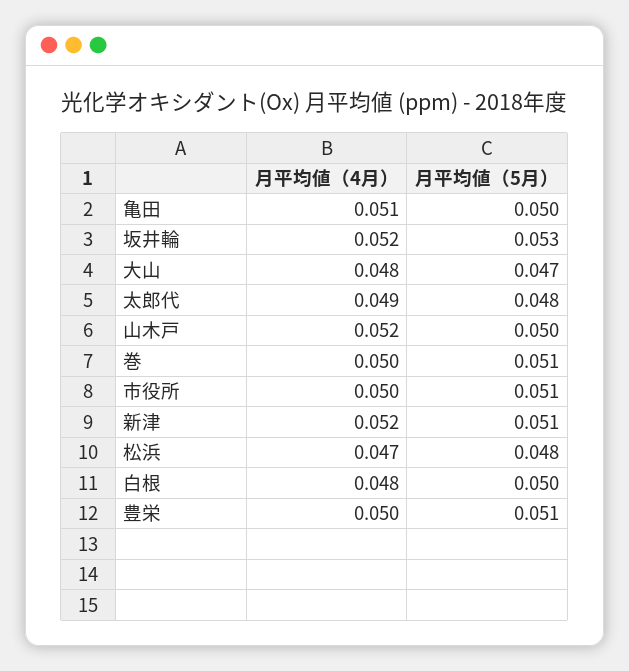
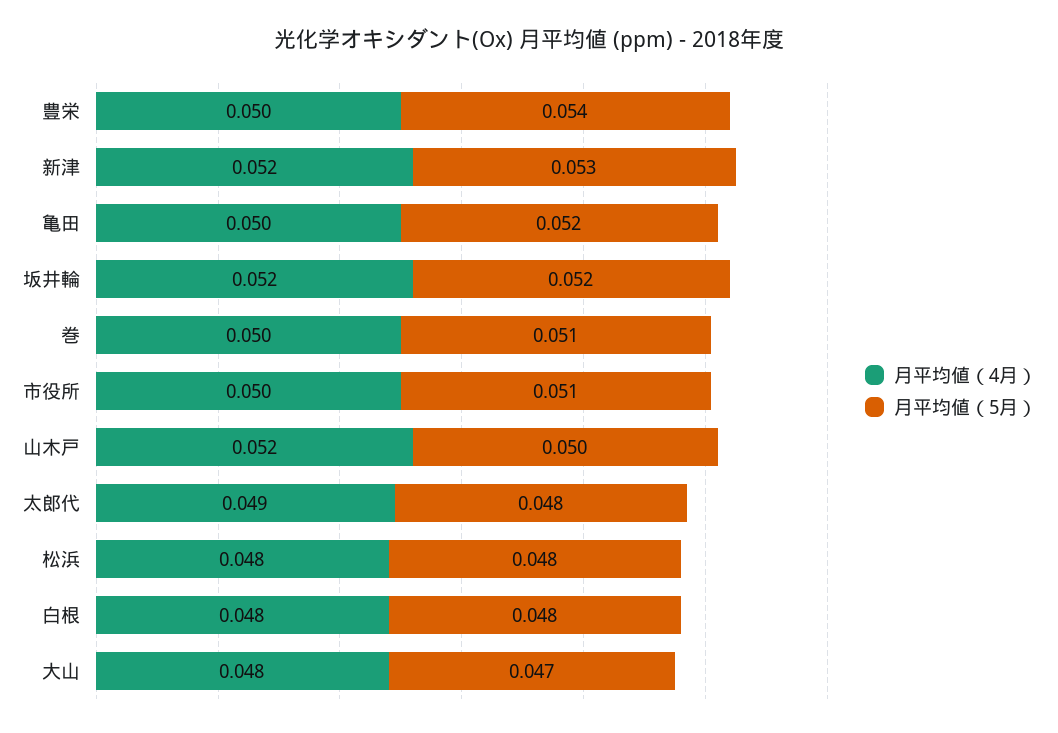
  {
    "月平均値（4月）": {
-     "亀田": 0.051,
+     "亀田": 0.05,
      "坂井輪": 0.052,
      "大山": 0.048,
      "太郎代": 0.049,
      "山木戸": 0.052,
      "巻": 0.05,
      "市役所": 0.05,
      "新津": 0.052,
-     "松浜": 0.047,
+     "松浜": 0.048,
      "白根": 0.048,
      "豊栄": 0.05
    },
    "月平均値（5月）": {
-     "亀田": 0.05,
+     "亀田": 0.052,
-     "坂井輪": 0.053,
+     "坂井輪": 0.052,
      "大山": 0.047,
      "太郎代": 0.048,
      "山木戸": 0.05,
      "巻": 0.051,
      "市役所": 0.051,
-     "新津": 0.051,
+     "新津": 0.053,
      "松浜": 0.048,
-     "白根": 0.05,
+     "白根": 0.048,
-     "豊栄": 0.051
+     "豊栄": 0.054
    }
  }

